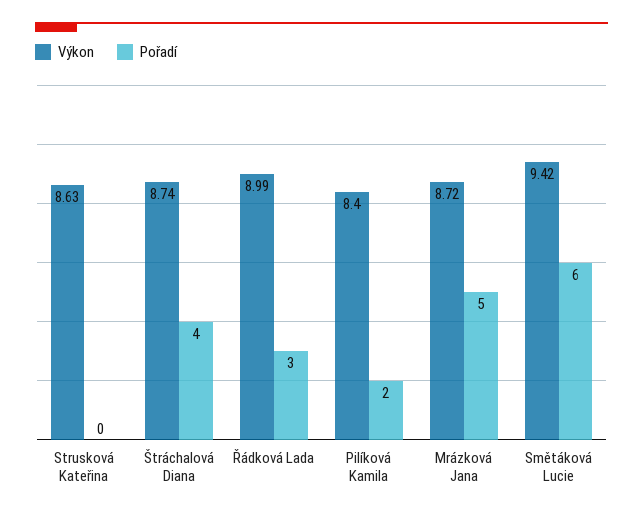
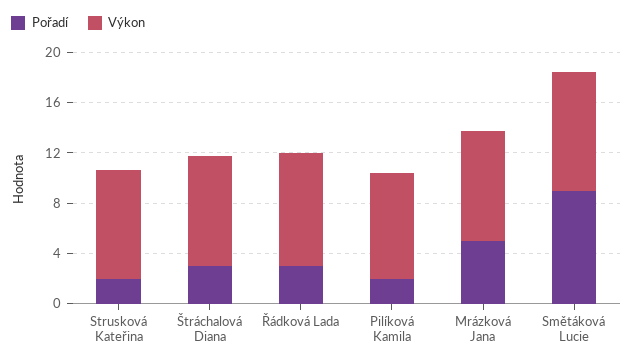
  {
    "Výkon": {
      "Strusková Kateřina": 8.63,
      "Štráchalová Diana": 8.74,
      "Řádková Lada": 8.99,
      "Pilíková Kamila": 8.4,
      "Mrázková Jana": 8.72,
      "Smětáková Lucie": 9.42
    },
    "Pořadí": {
-     "Strusková Kateřina": 0,
+     "Strusková Kateřina": 2,
-     "Štráchalová Diana": 4,
+     "Štráchalová Diana": 3,
      "Řádková Lada": 3,
      "Pilíková Kamila": 2,
      "Mrázková Jana": 5,
-     "Smětáková Lucie": 6
+     "Smětáková Lucie": 9
    }
  }

